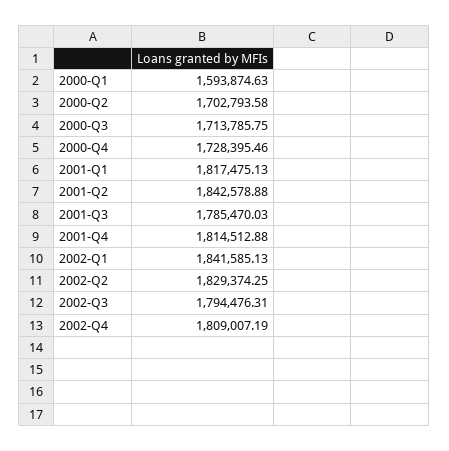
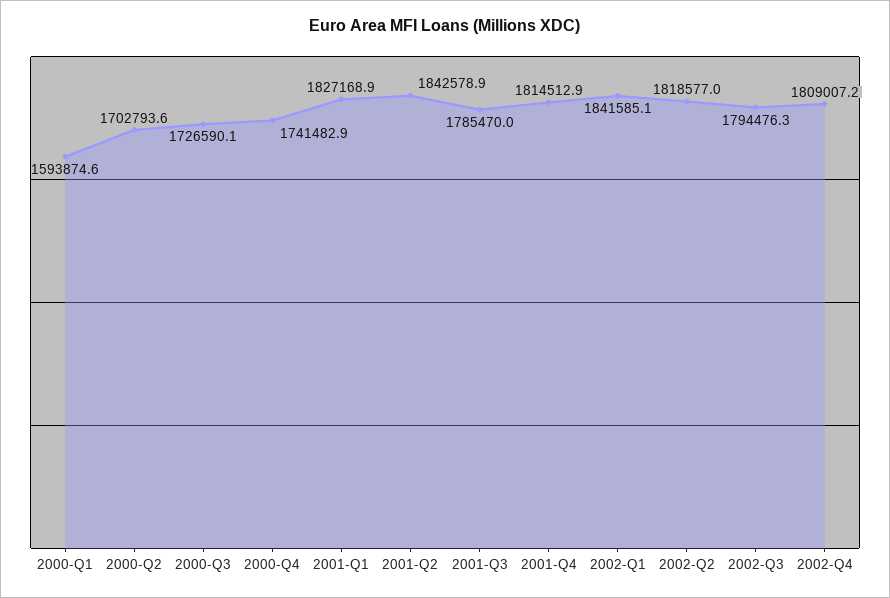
  {
    "2000-Q1": 1593874.63,
    "2000-Q2": 1702793.58,
-   "2000-Q3": 1713785.75,
+   "2000-Q3": 1726590.1,
-   "2000-Q4": 1728395.46,
+   "2000-Q4": 1741482.9,
-   "2001-Q1": 1817475.13,
+   "2001-Q1": 1827168.9,
    "2001-Q2": 1842578.88,
    "2001-Q3": 1785470.03,
    "2001-Q4": 1814512.88,
    "2002-Q1": 1841585.13,
-   "2002-Q2": 1829374.25,
+   "2002-Q2": 1818577,
    "2002-Q3": 1794476.31,
    "2002-Q4": 1809007.19
  }

